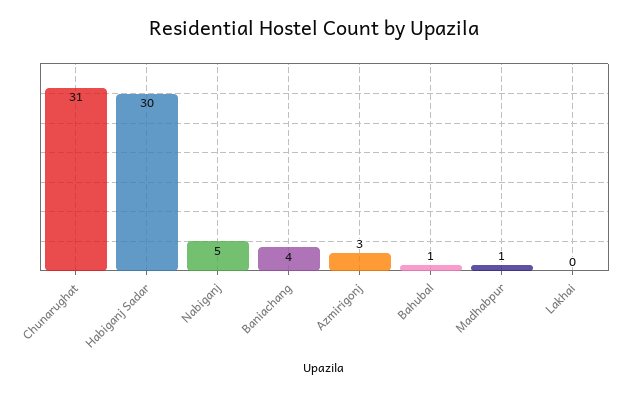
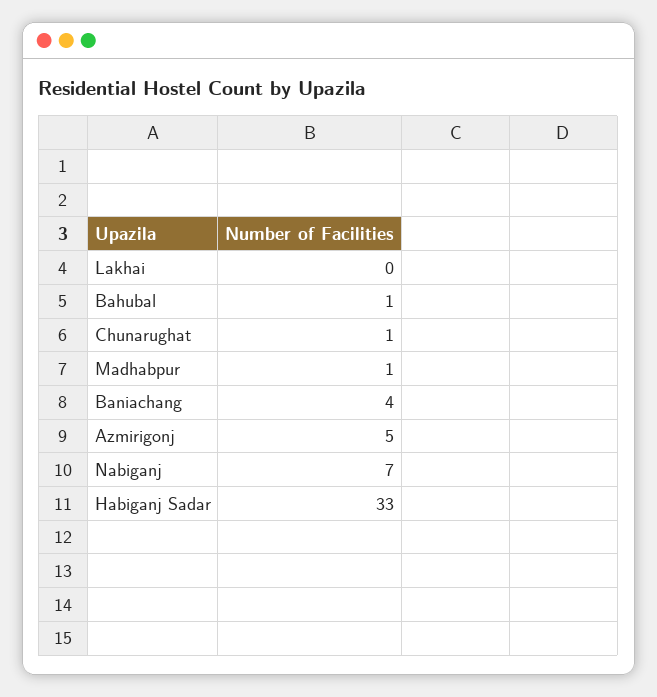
  {
-   "Chunarughat": 31,
+   "Chunarughat": 1,
-   "Habiganj Sadar": 30,
+   "Habiganj Sadar": 33,
-   "Nabiganj": 5,
+   "Nabiganj": 7,
    "Baniachang": 4,
-   "Azmirigonj": 3,
+   "Azmirigonj": 5,
    "Bahubal": 1,
    "Madhabpur": 1,
    "Lakhai": 0
  }

